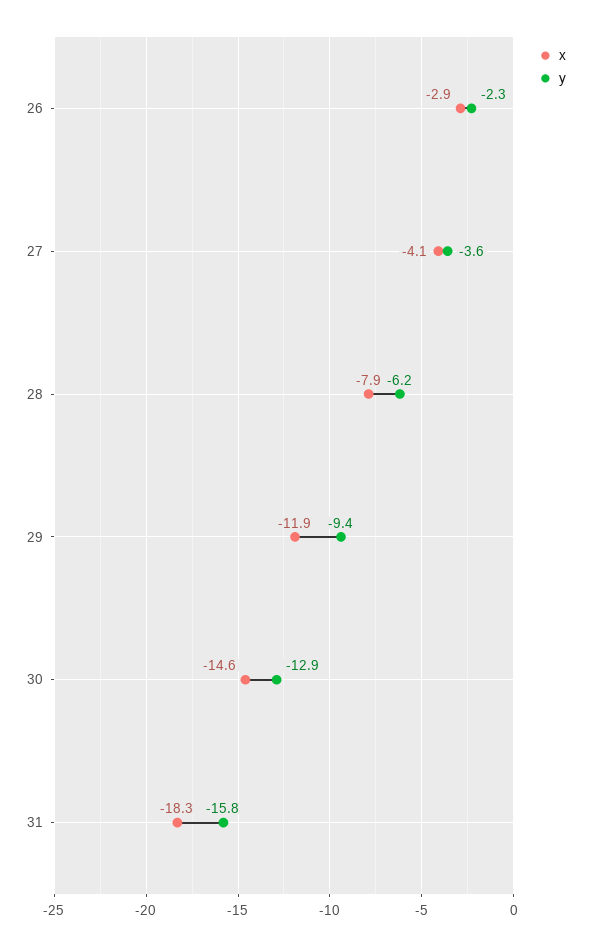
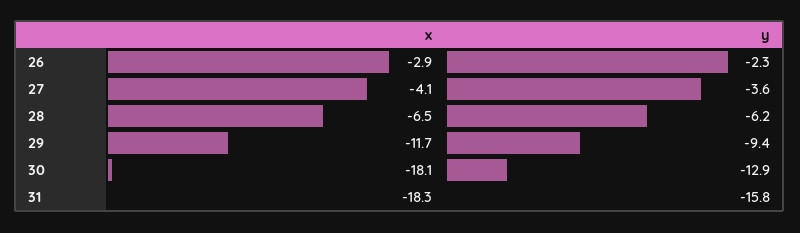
  {
    "x": {
      "26": -2.9,
      "27": -4.1,
-     "28": -7.9,
+     "28": -6.5,
-     "29": -11.9,
+     "29": -11.7,
-     "30": -14.6,
+     "30": -18.1,
      "31": -18.3
    },
    "y": {
      "26": -2.3,
      "27": -3.6,
      "28": -6.2,
      "29": -9.4,
      "30": -12.9,
      "31": -15.8
    }
  }

